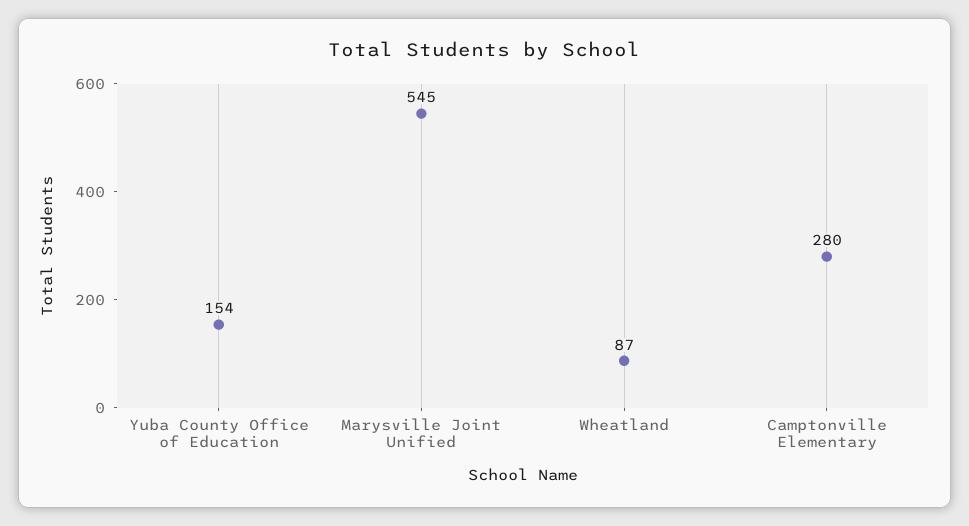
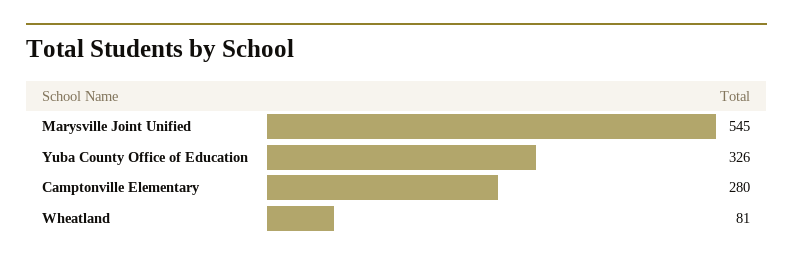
  {
-   "Yuba County Office of Education": 154,
+   "Yuba County Office of Education": 326,
    "Marysville Joint Unified": 545,
-   "Wheatland": 87,
+   "Wheatland": 81,
    "Camptonville Elementary": 280
  }

